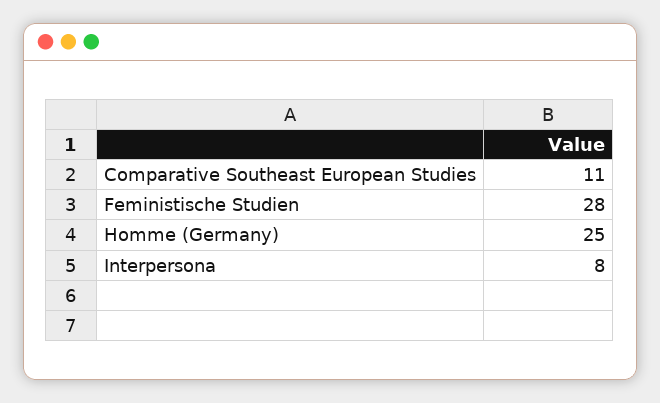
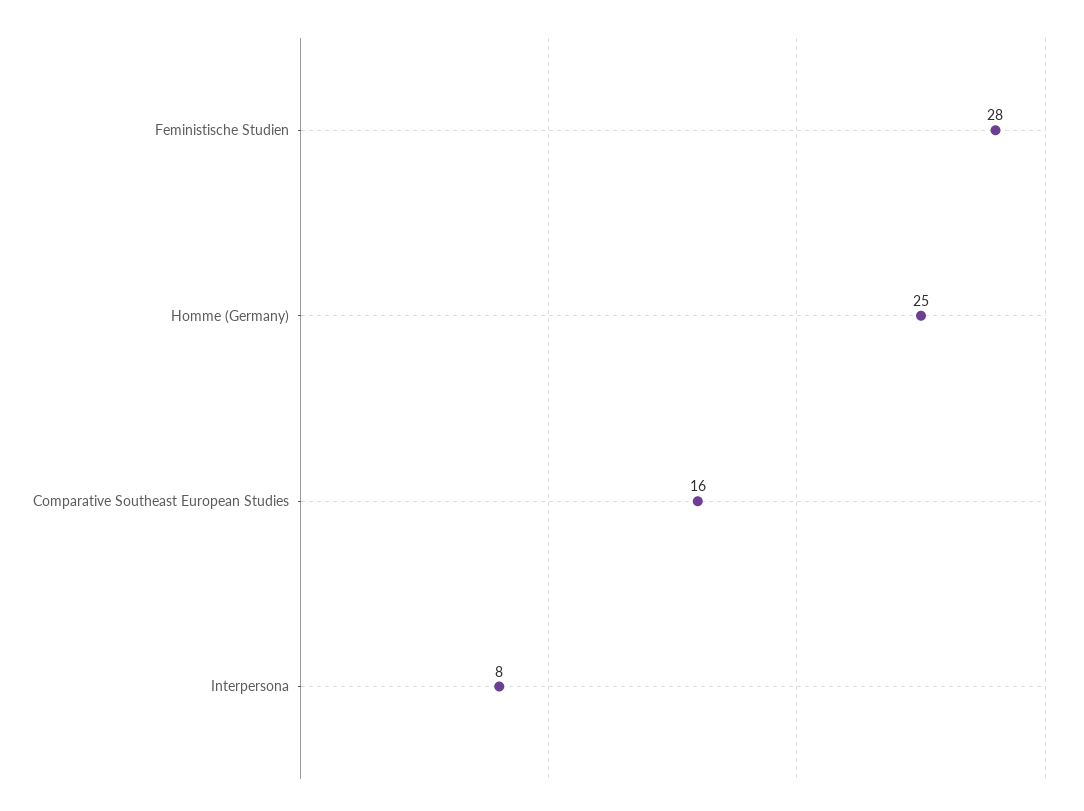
  {
-   "Comparative Southeast European Studies": 11,
+   "Comparative Southeast European Studies": 16,
    "Feministische Studien": 28,
    "Homme (Germany)": 25,
    "Interpersona": 8
  }

